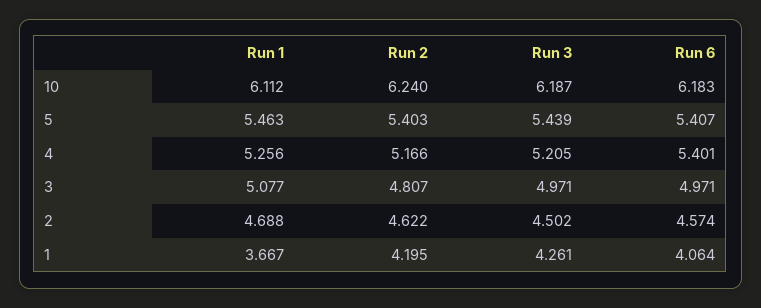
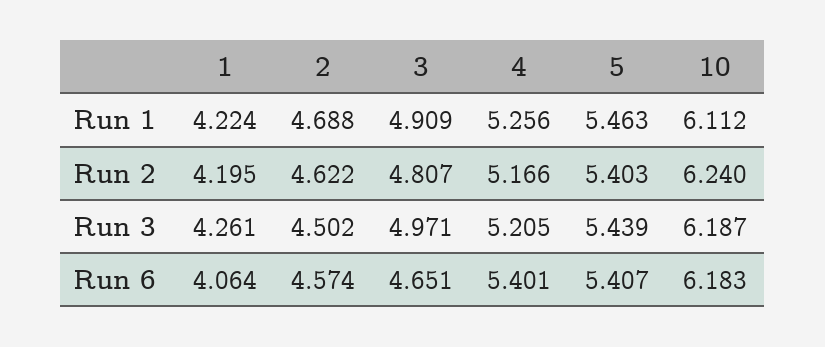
  {
    "Run 1": {
      "10": 6.112,
      "5": 5.463,
      "4": 5.256,
-     "3": 5.077,
+     "3": 4.909,
      "2": 4.688,
-     "1": 3.667
+     "1": 4.224
    },
    "Run 2": {
      "10": 6.24,
      "5": 5.403,
      "4": 5.166,
      "3": 4.807,
      "2": 4.622,
      "1": 4.195
    },
    "Run 3": {
      "10": 6.187,
      "5": 5.439,
      "4": 5.205,
      "3": 4.971,
      "2": 4.502,
      "1": 4.261
    },
    "Run 6": {
      "10": 6.183,
      "5": 5.407,
      "4": 5.401,
-     "3": 4.971,
+     "3": 4.651,
      "2": 4.574,
      "1": 4.064
    }
  }

